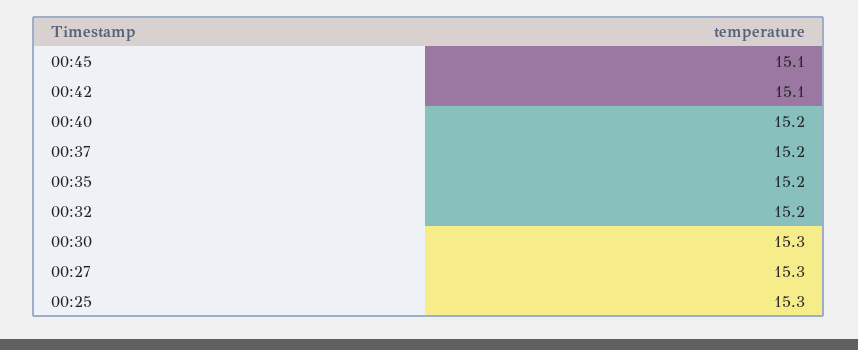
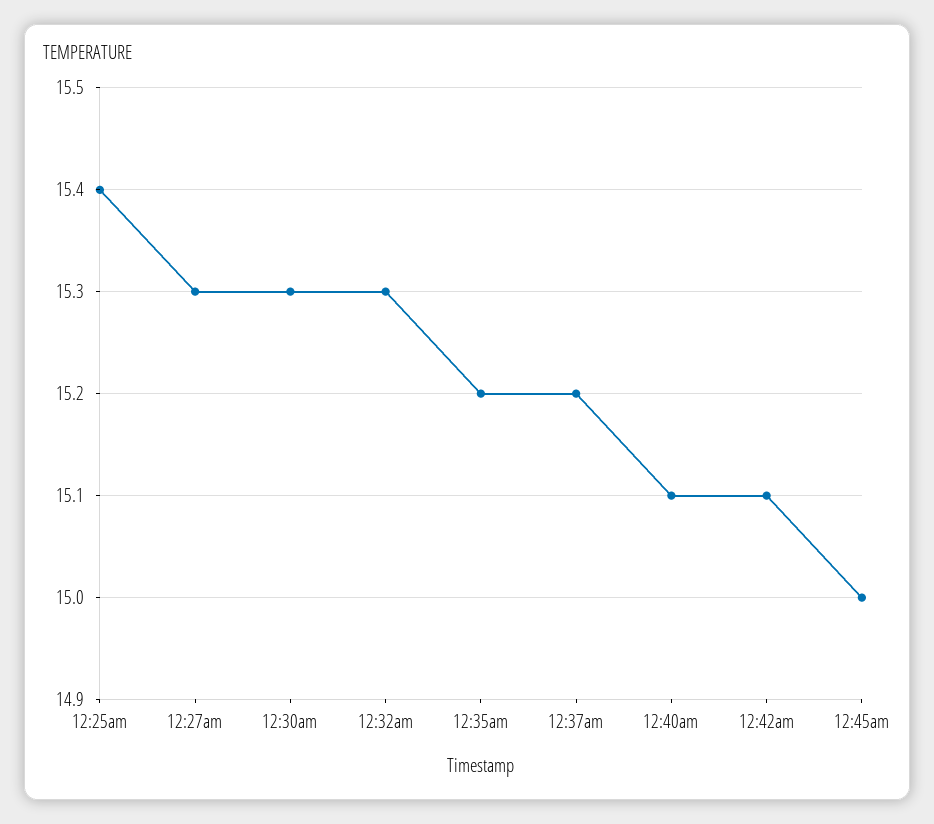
  {
-   "00:45": 15.1,
+   "00:45": 15,
    "00:42": 15.1,
-   "00:40": 15.2,
+   "00:40": 15.1,
    "00:37": 15.2,
    "00:35": 15.2,
-   "00:32": 15.2,
+   "00:32": 15.3,
    "00:30": 15.3,
    "00:27": 15.3,
-   "00:25": 15.3
+   "00:25": 15.4
  }

